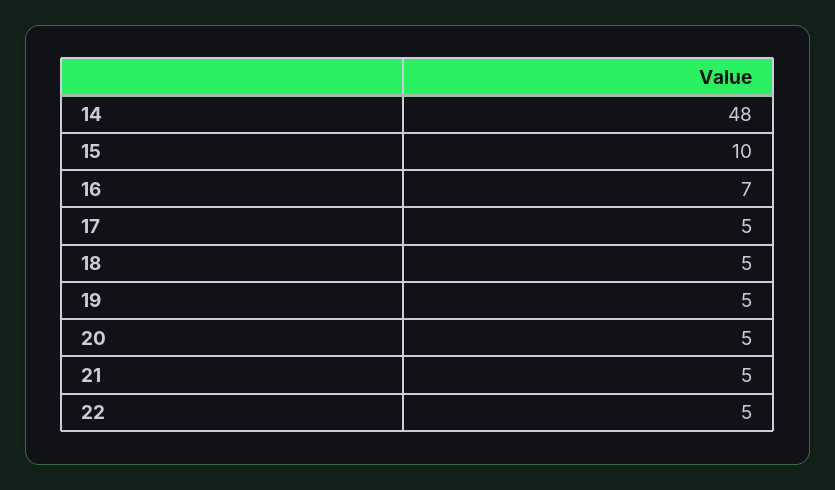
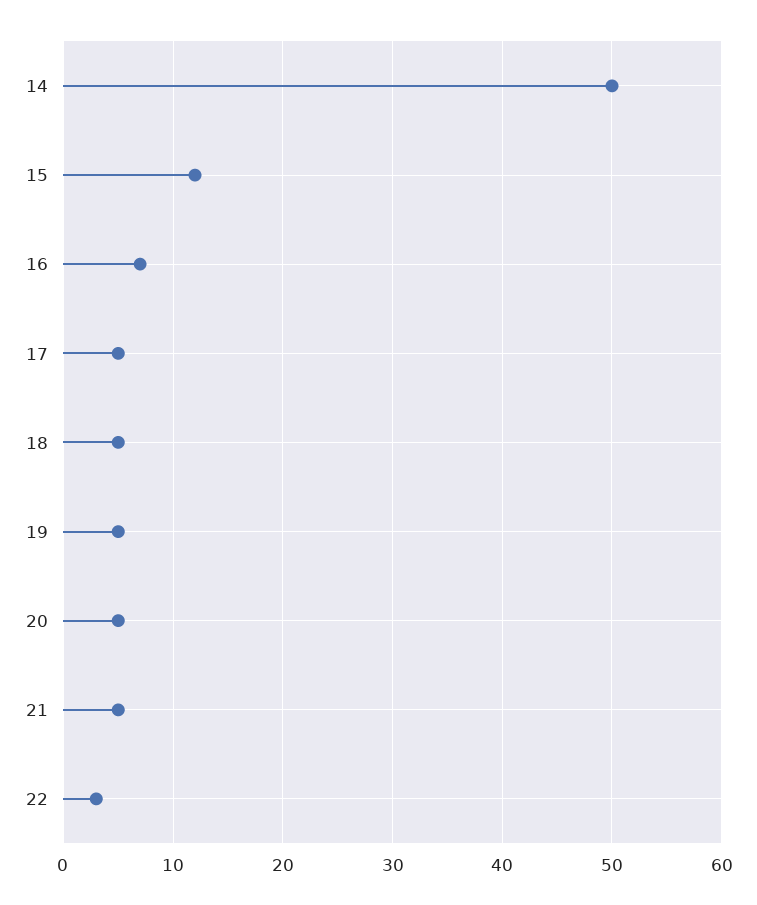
  {
-   "14": 48,
+   "14": 50,
-   "15": 10,
+   "15": 12,
    "16": 7,
    "17": 5,
    "18": 5,
    "19": 5,
    "20": 5,
    "21": 5,
-   "22": 5
+   "22": 3
  }

